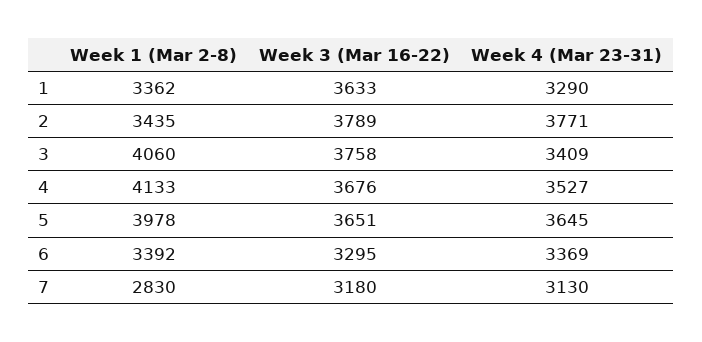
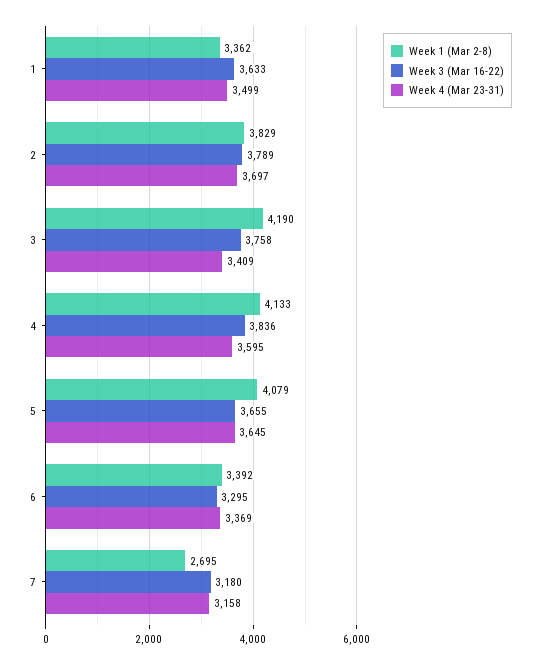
  {
    "Week 1 (Mar 2-8)": {
      "1": 3362,
-     "2": 3435,
+     "2": 3829,
-     "3": 4060,
+     "3": 4190,
      "4": 4133,
-     "5": 3978,
+     "5": 4079,
      "6": 3392,
-     "7": 2830
+     "7": 2695
    },
    "Week 3 (Mar 16-22)": {
      "1": 3633,
      "2": 3789,
      "3": 3758,
-     "4": 3676,
+     "4": 3836,
-     "5": 3651,
+     "5": 3655,
      "6": 3295,
      "7": 3180
    },
    "Week 4 (Mar 23-31)": {
-     "1": 3290,
+     "1": 3499,
-     "2": 3771,
+     "2": 3697,
      "3": 3409,
-     "4": 3527,
+     "4": 3595,
      "5": 3645,
      "6": 3369,
-     "7": 3130
+     "7": 3158
    }
  }

